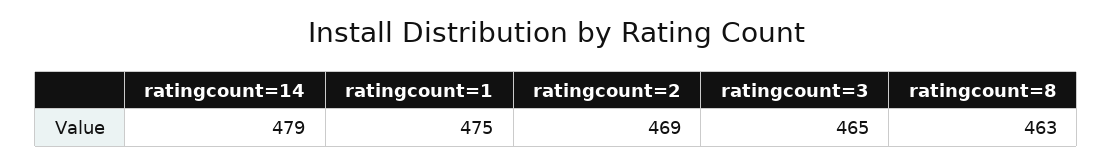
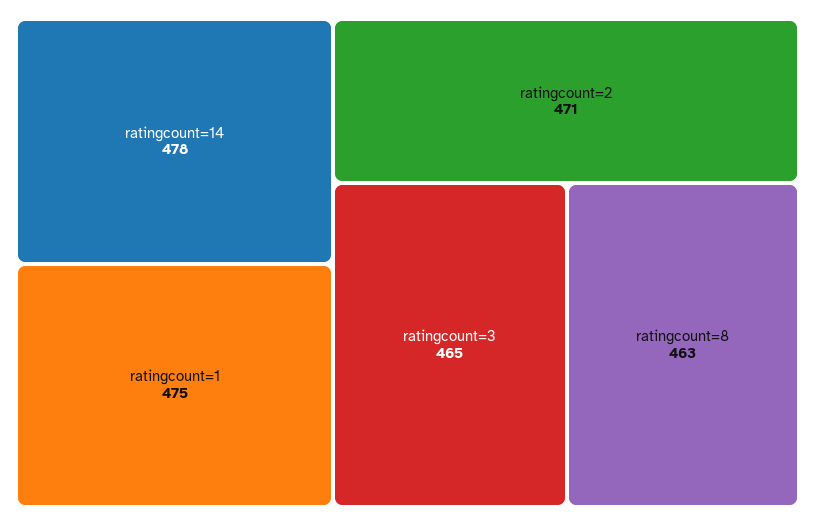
  {
-   "ratingcount=14": 479,
+   "ratingcount=14": 478,
    "ratingcount=1": 475,
-   "ratingcount=2": 469,
+   "ratingcount=2": 471,
    "ratingcount=3": 465,
    "ratingcount=8": 463
  }

